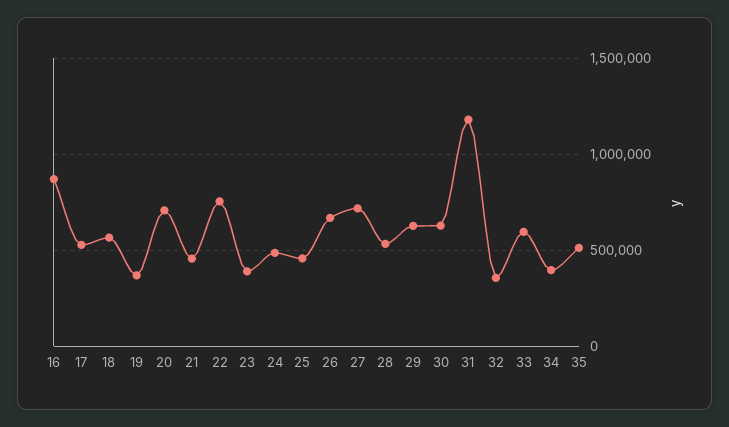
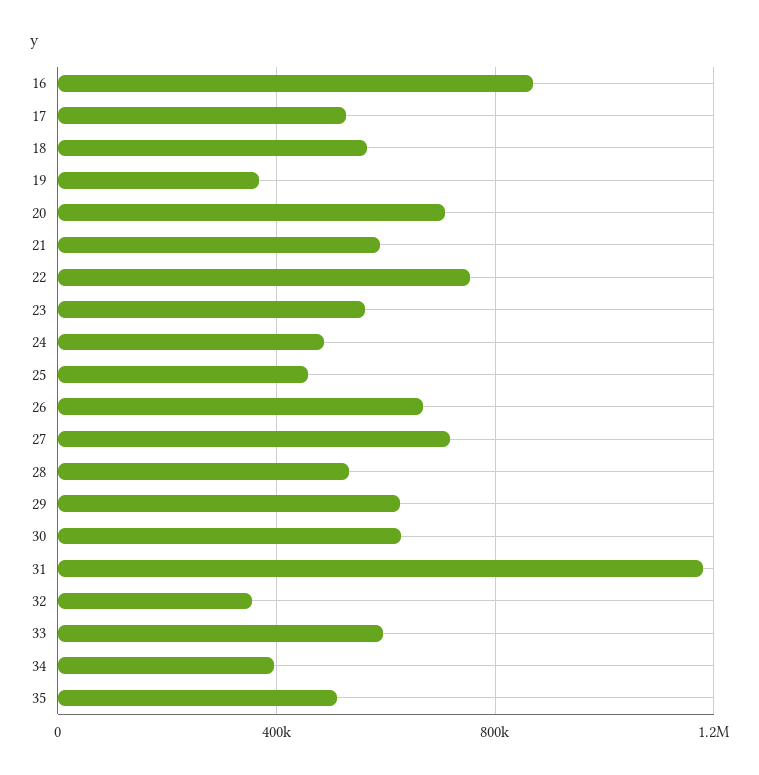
  {
    "16": 850000,
    "17": 550000,
    "18": 550000,
    "19": 350000,
    "20": 700000,
-   "21": 450000,
+   "21": 600000,
    "22": 750000,
-   "23": 400000,
+   "23": 550000,
    "24": 500000,
    "25": 450000,
    "26": 650000,
    "27": 700000,
    "28": 550000,
    "29": 650000,
    "30": 650000,
    "31": 1200000,
    "32": 350000,
    "33": 600000,
    "34": 400000,
    "35": 500000
  }

